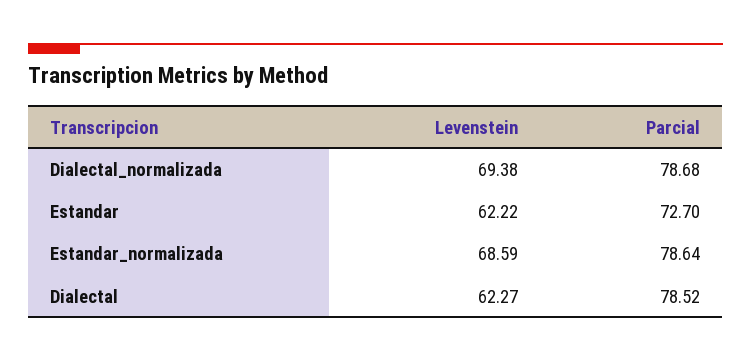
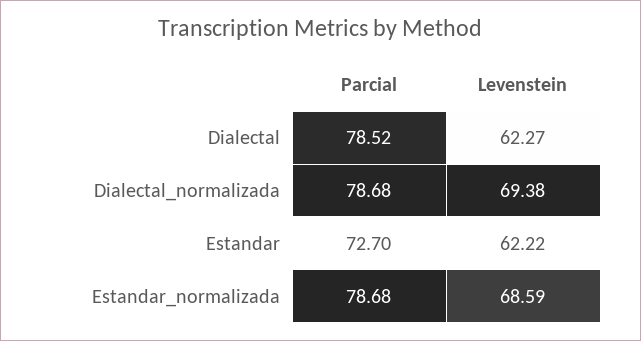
  {
    "Levenstein": {
      "Dialectal_normalizada": 69.38,
      "Estandar": 62.22,
      "Estandar_normalizada": 68.59,
      "Dialectal": 62.27
    },
    "Parcial": {
      "Dialectal_normalizada": 78.68,
      "Estandar": 72.7,
-     "Estandar_normalizada": 78.64,
+     "Estandar_normalizada": 78.68,
      "Dialectal": 78.52
    }
  }

